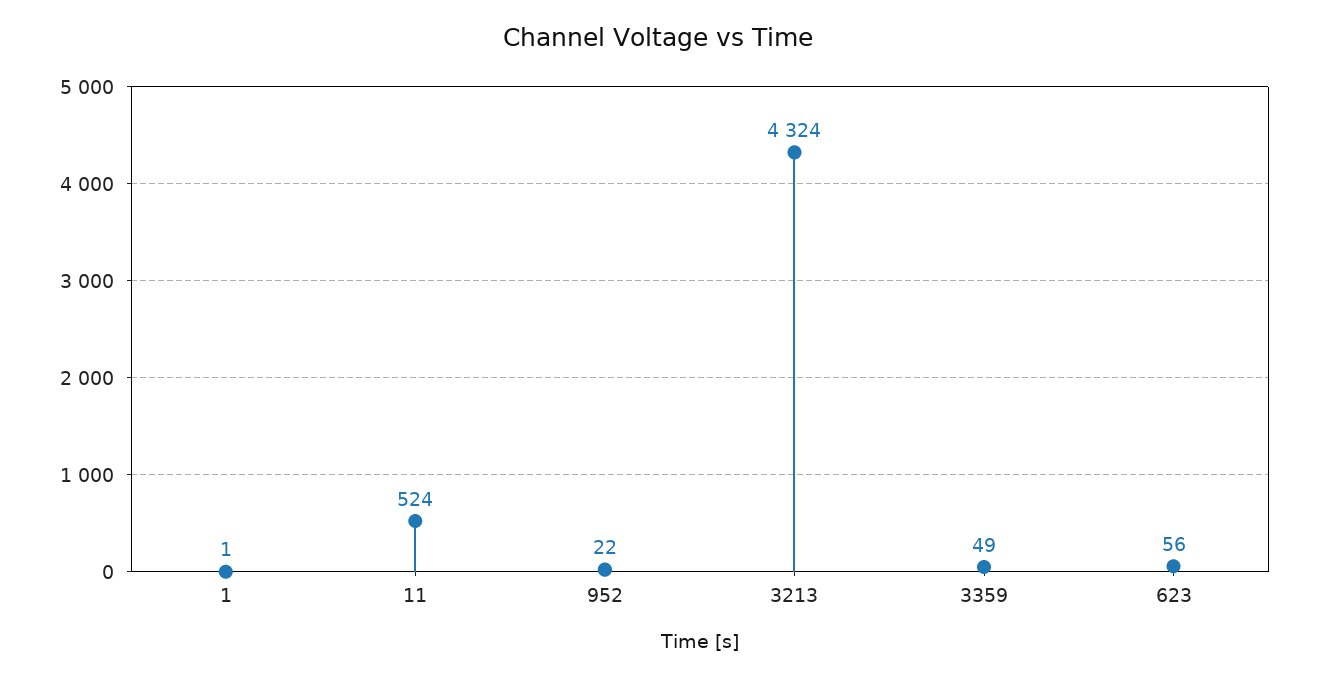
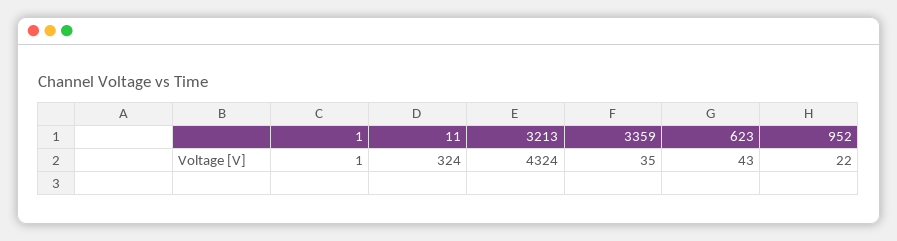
  {
    "1": 1,
-   "11": 524,
+   "11": 324,
    "952": 22,
    "3213": 4324,
-   "3359": 49,
+   "3359": 35,
-   "623": 56
+   "623": 43
  }

